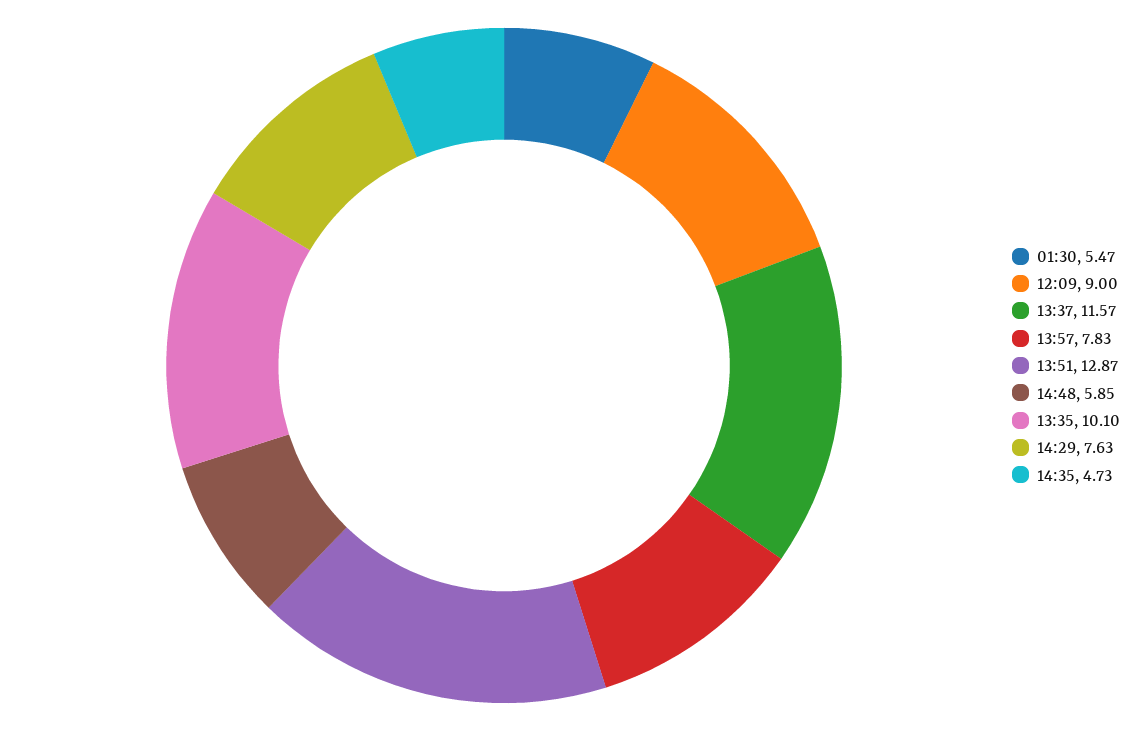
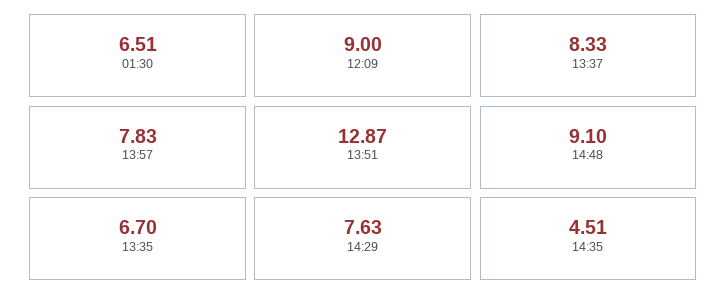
  {
-   "01:30": 5.47,
+   "01:30": 6.51,
    "12:09": 9,
-   "13:37": 11.57,
+   "13:37": 8.33,
    "13:57": 7.83,
    "13:51": 12.87,
-   "14:48": 5.85,
+   "14:48": 9.1,
-   "13:35": 10.1,
+   "13:35": 6.7,
    "14:29": 7.63,
-   "14:35": 4.73
+   "14:35": 4.51
  }

